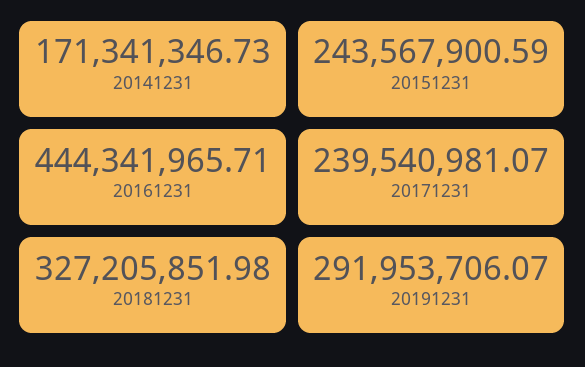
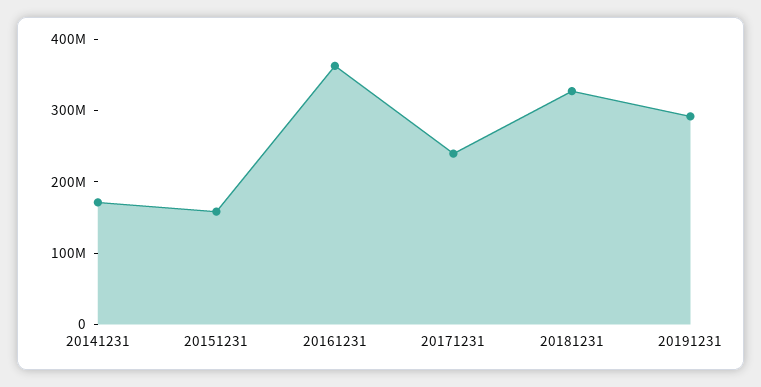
  {
    "20141231": 171341346.73,
-   "20151231": 243567900.59,
+   "20151231": 160000000,
-   "20161231": 444341965.71,
+   "20161231": 360000000,
    "20171231": 239540981.07,
    "20181231": 327205851.98,
    "20191231": 291953706.07
  }

